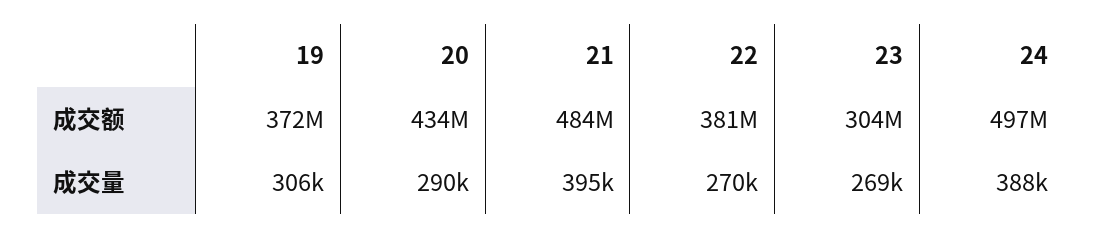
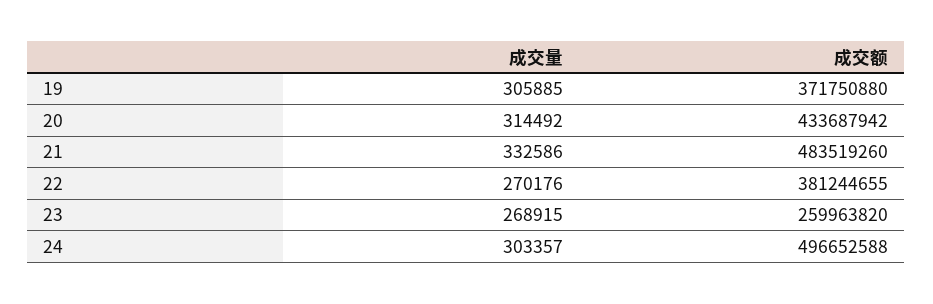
  {
    "19": {
      "成交额": 371750880,
      "成交量": 305885
    },
    "20": {
      "成交额": 433687942,
-     "成交量": 290000
+     "成交量": 314492
    },
    "21": {
      "成交额": 483519260,
-     "成交量": 395000
+     "成交量": 332586
    },
    "22": {
      "成交额": 381244655,
      "成交量": 270176
    },
    "23": {
-     "成交额": 304000000,
+     "成交额": 259963820,
      "成交量": 268915
    },
    "24": {
      "成交额": 496652588,
-     "成交量": 388000
+     "成交量": 303357
    }
  }

